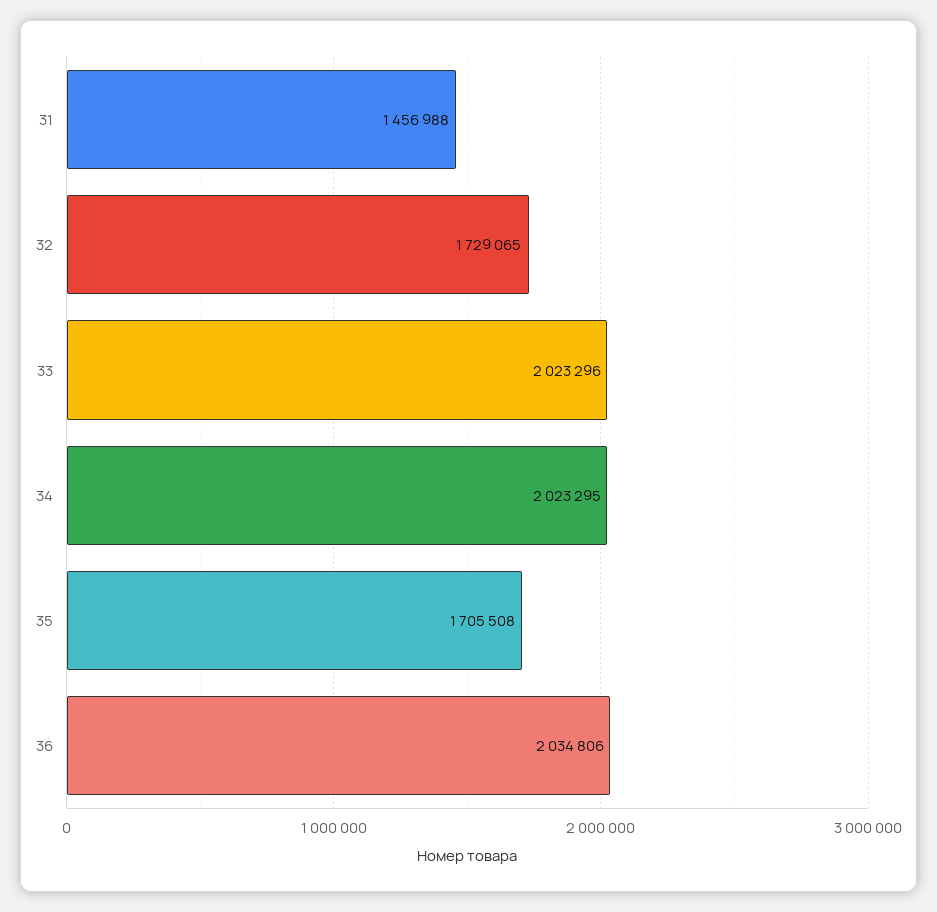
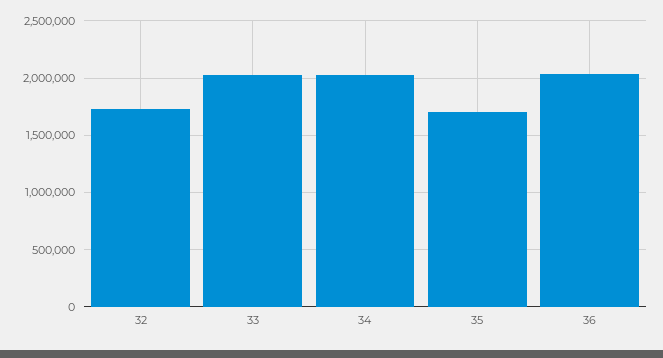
  {
-   "31": 1456988,
    "32": 1729065,
    "33": 2023296,
    "34": 2023295,
    "35": 1705508,
    "36": 2034806
  }

